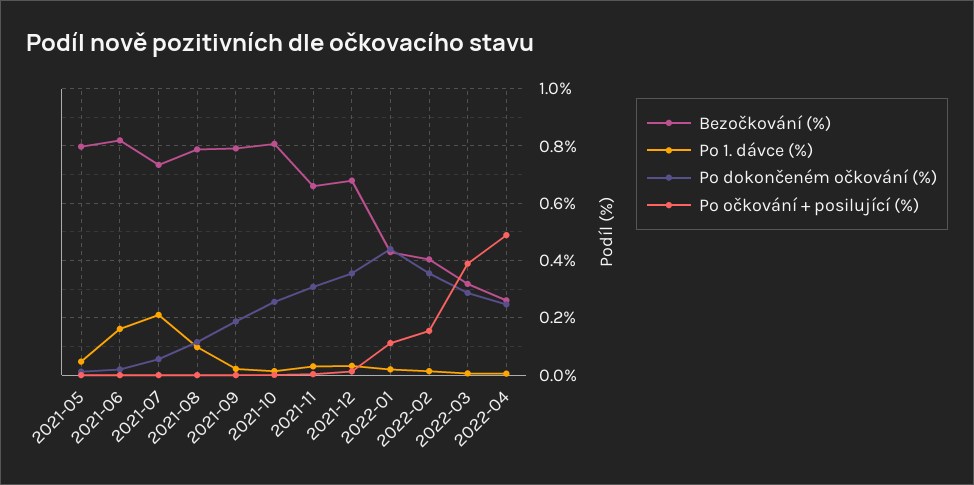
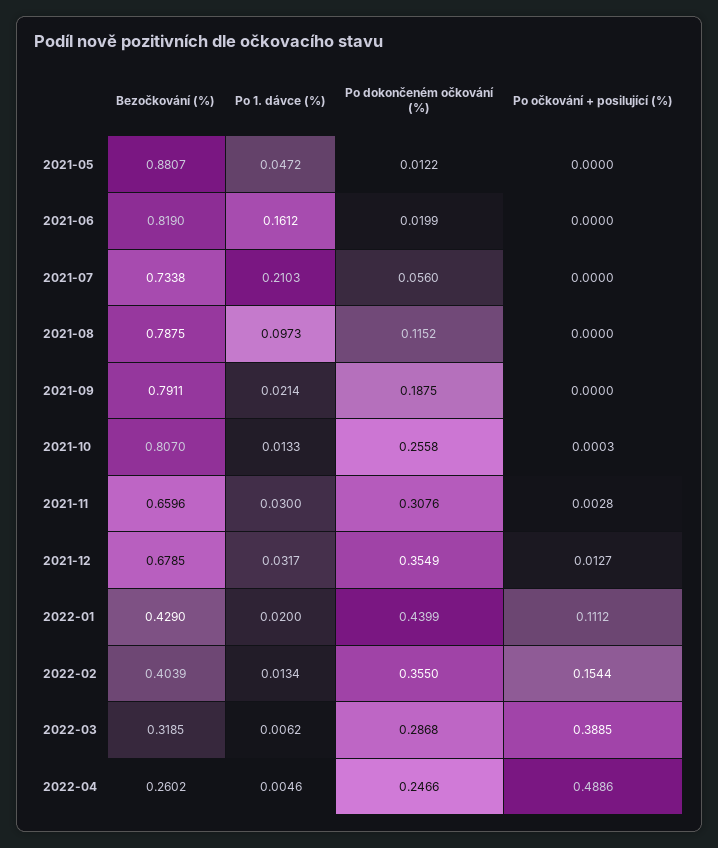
  {
    "Bezočkování (%)": {
-     "2021-05": 0.8,
+     "2021-05": 0.8807,
      "2021-06": 0.819,
      "2021-07": 0.7338,
      "2021-08": 0.7875,
      "2021-09": 0.7911,
      "2021-10": 0.807,
      "2021-11": 0.6596,
      "2021-12": 0.6785,
      "2022-01": 0.429,
      "2022-02": 0.4039,
      "2022-03": 0.3185,
      "2022-04": 0.2602
    },
    "Po 1. dávce (%)": {
      "2021-05": 0.0472,
      "2021-06": 0.1612,
      "2021-07": 0.2103,
      "2021-08": 0.0973,
      "2021-09": 0.0214,
      "2021-10": 0.0133,
      "2021-11": 0.03,
      "2021-12": 0.0317,
      "2022-01": 0.02,
      "2022-02": 0.0134,
      "2022-03": 0.0062,
      "2022-04": 0.0046
    },
    "Po dokončeném očkování (%)": {
      "2021-05": 0.0122,
      "2021-06": 0.0199,
      "2021-07": 0.056,
      "2021-08": 0.1152,
      "2021-09": 0.1875,
      "2021-10": 0.2558,
      "2021-11": 0.3076,
      "2021-12": 0.3549,
      "2022-01": 0.4399,
      "2022-02": 0.355,
      "2022-03": 0.2868,
      "2022-04": 0.2466
    },
    "Po očkování + posilující (%)": {
      "2021-05": 0,
      "2021-06": 0,
      "2021-07": 0,
      "2021-08": 0,
      "2021-09": 0,
      "2021-10": 0.0003,
      "2021-11": 0.0028,
      "2021-12": 0.0127,
      "2022-01": 0.1112,
      "2022-02": 0.1544,
      "2022-03": 0.3885,
      "2022-04": 0.4886
    }
  }

